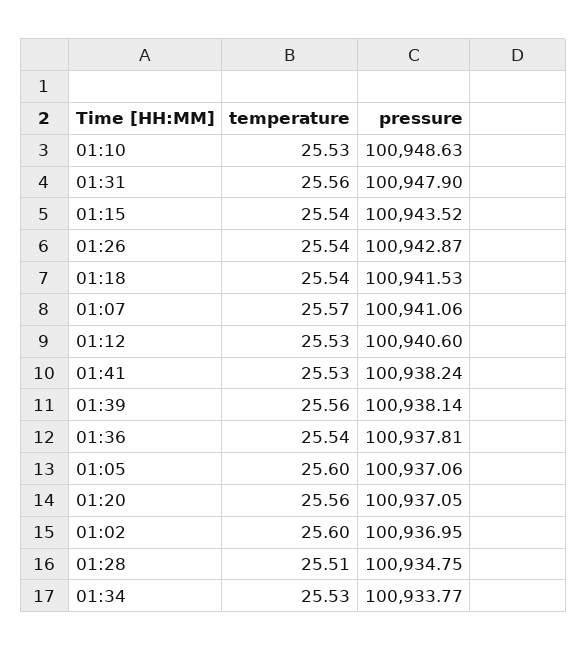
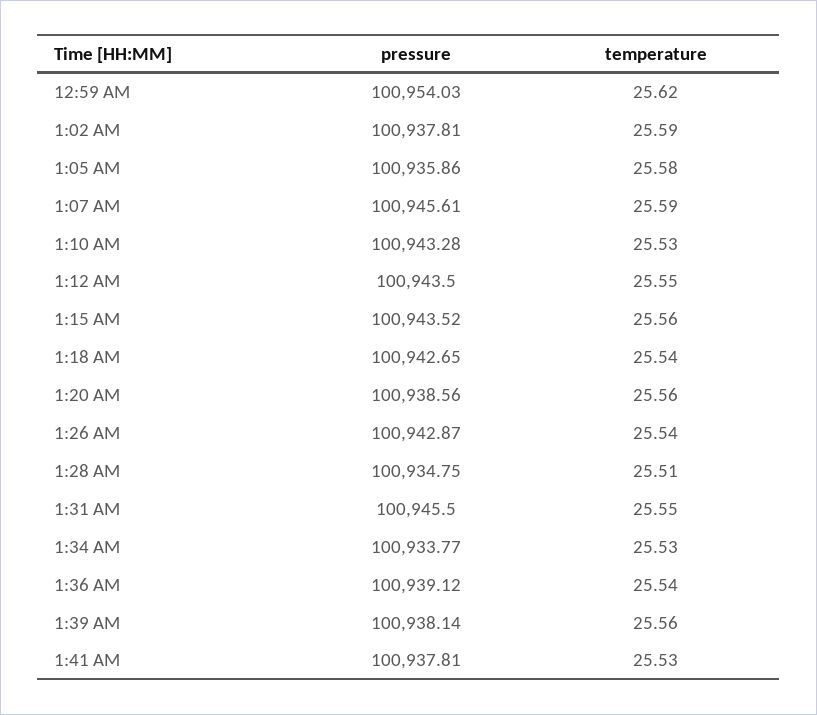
  {
    "temperature": {
      "01:10": 25.53,
-     "01:31": 25.56,
+     "01:31": 25.55,
-     "01:15": 25.54,
+     "01:15": 25.56,
      "01:26": 25.54,
      "01:18": 25.54,
-     "01:07": 25.57,
+     "01:07": 25.59,
-     "01:12": 25.53,
+     "01:12": 25.55,
      "01:41": 25.53,
      "01:39": 25.56,
      "01:36": 25.54,
-     "01:05": 25.6,
+     "01:05": 25.58,
      "01:20": 25.56,
-     "01:02": 25.6,
+     "01:02": 25.59,
      "01:28": 25.51,
-     "01:34": 25.53
+     "01:34": 25.53,
+     "12:59 AM": 25.62
    },
    "pressure": {
-     "01:10": 100948.63,
+     "01:10": 100943.28,
-     "01:31": 100947.9,
+     "01:31": 100945.5,
      "01:15": 100943.52,
      "01:26": 100942.87,
-     "01:18": 100941.53,
+     "01:18": 100942.65,
-     "01:07": 100941.06,
+     "01:07": 100945.61,
-     "01:12": 100940.6,
+     "01:12": 100943.5,
-     "01:41": 100938.24,
+     "01:41": 100937.81,
      "01:39": 100938.14,
-     "01:36": 100937.81,
+     "01:36": 100939.12,
-     "01:05": 100937.06,
+     "01:05": 100935.86,
-     "01:20": 100937.05,
+     "01:20": 100938.56,
-     "01:02": 100936.95,
+     "01:02": 100937.81,
      "01:28": 100934.75,
-     "01:34": 100933.77
+     "01:34": 100933.77,
+     "12:59 AM": 100954.03
    }
  }

